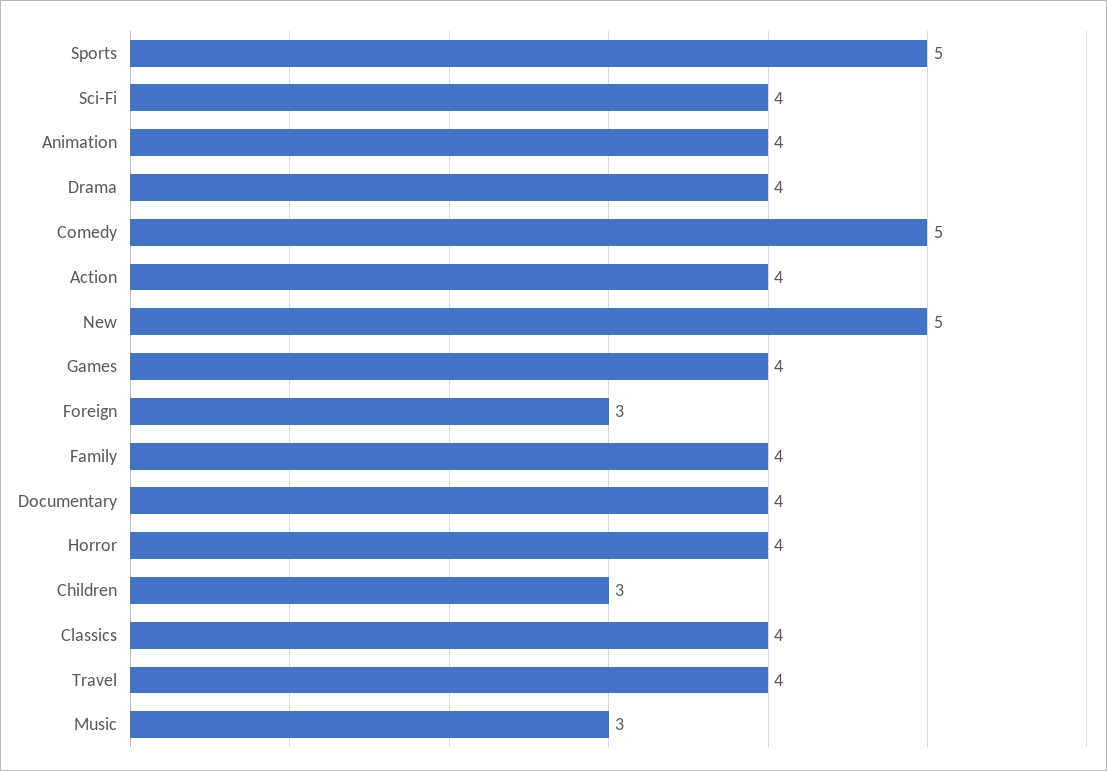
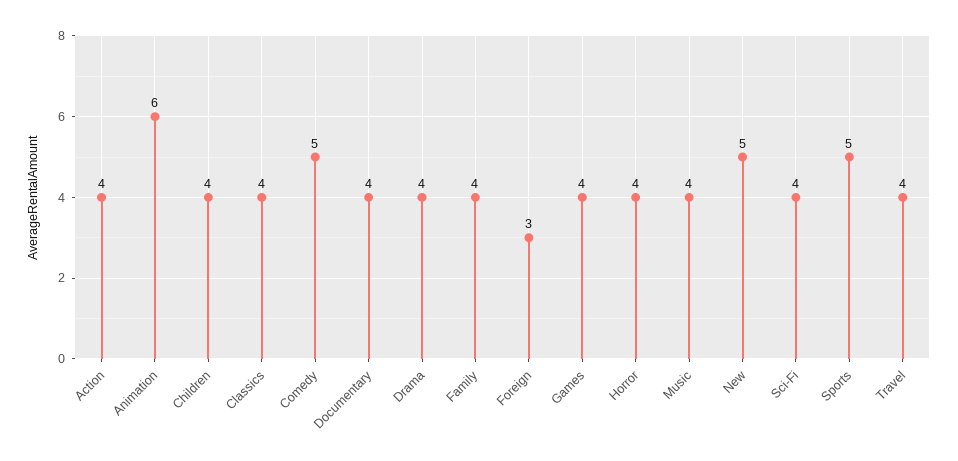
  {
    "Sports": 5,
    "Sci-Fi": 4,
-   "Animation": 4,
+   "Animation": 6,
    "Drama": 4,
    "Comedy": 5,
    "Action": 4,
    "New": 5,
    "Games": 4,
    "Foreign": 3,
    "Family": 4,
    "Documentary": 4,
    "Horror": 4,
-   "Children": 3,
+   "Children": 4,
    "Classics": 4,
    "Travel": 4,
-   "Music": 3
+   "Music": 4
  }

